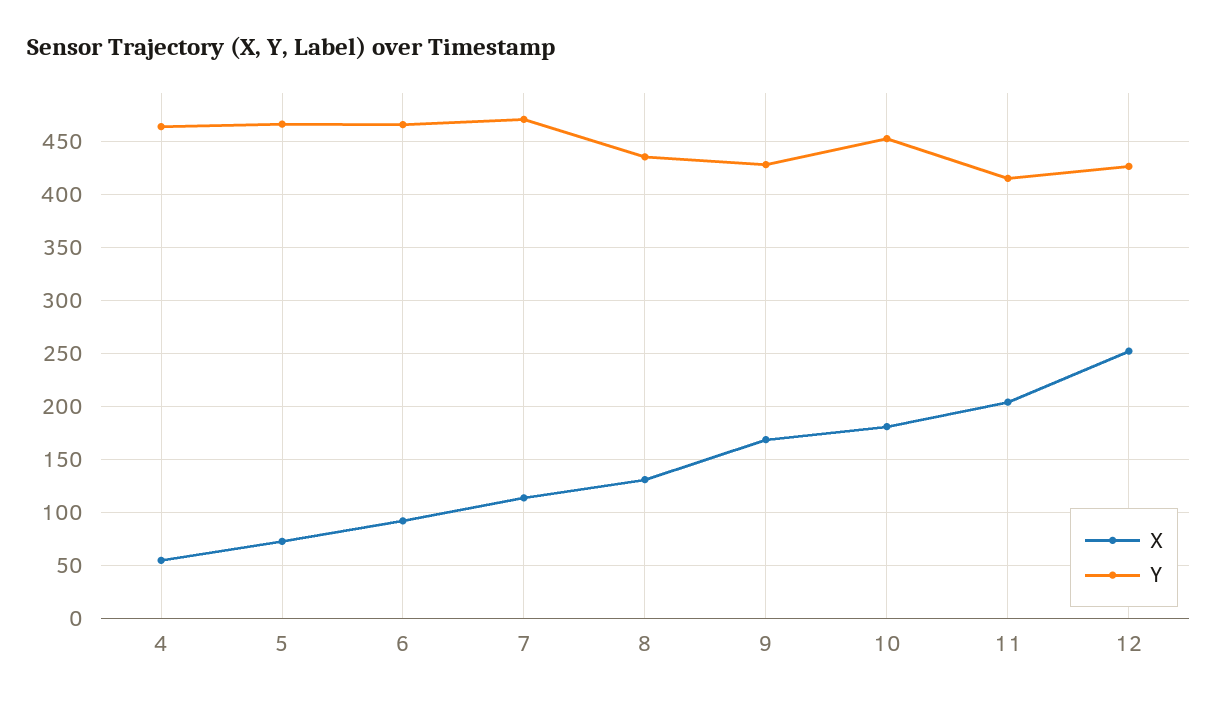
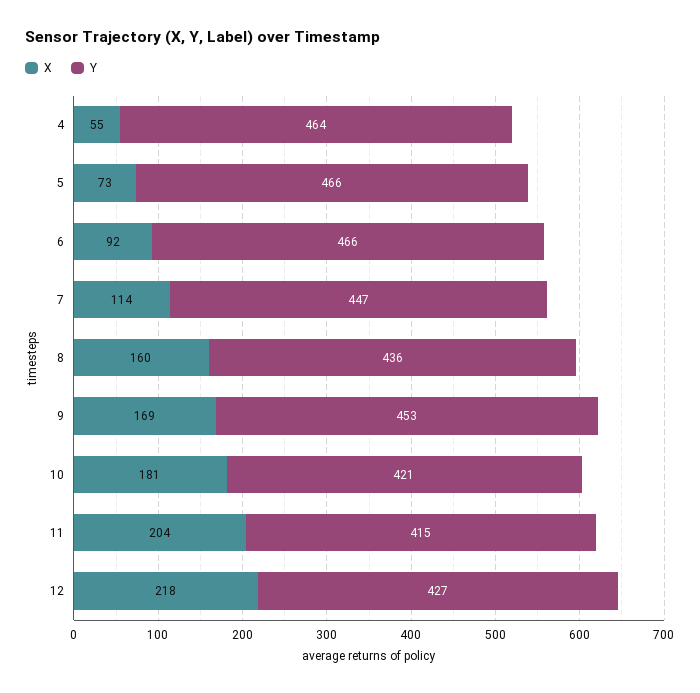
  {
    "X": {
      "4": 55,
      "5": 73,
      "6": 92,
      "7": 114,
-     "8": 130,
+     "8": 160,
      "9": 169,
      "10": 181,
      "11": 204,
-     "12": 250
+     "12": 218
    },
    "Y": {
      "4": 464,
      "5": 466,
      "6": 466,
-     "7": 470,
+     "7": 447,
      "8": 436,
-     "9": 430,
+     "9": 453,
-     "10": 450,
+     "10": 421,
      "11": 415,
      "12": 427
    }
  }

